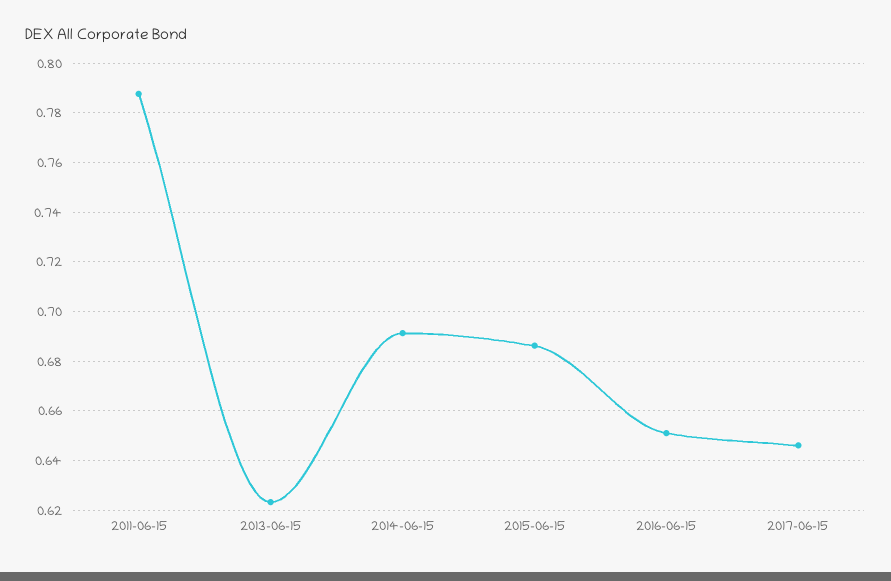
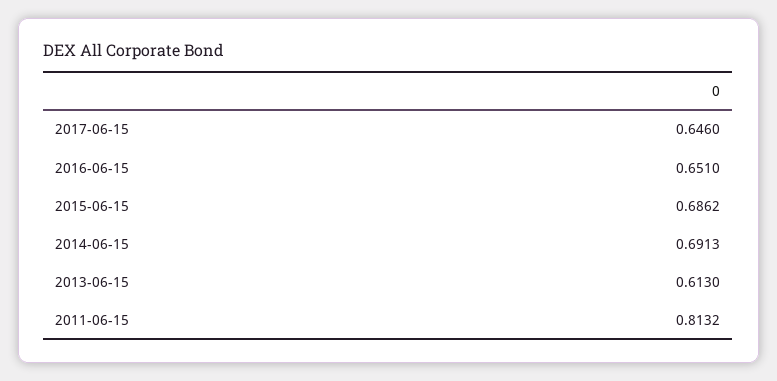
  {
-   "2011-06-15": 0.7875,
+   "2011-06-15": 0.8132,
-   "2013-06-15": 0.6225,
+   "2013-06-15": 0.613,
    "2014-06-15": 0.6913,
    "2015-06-15": 0.6862,
    "2016-06-15": 0.651,
    "2017-06-15": 0.646
  }

